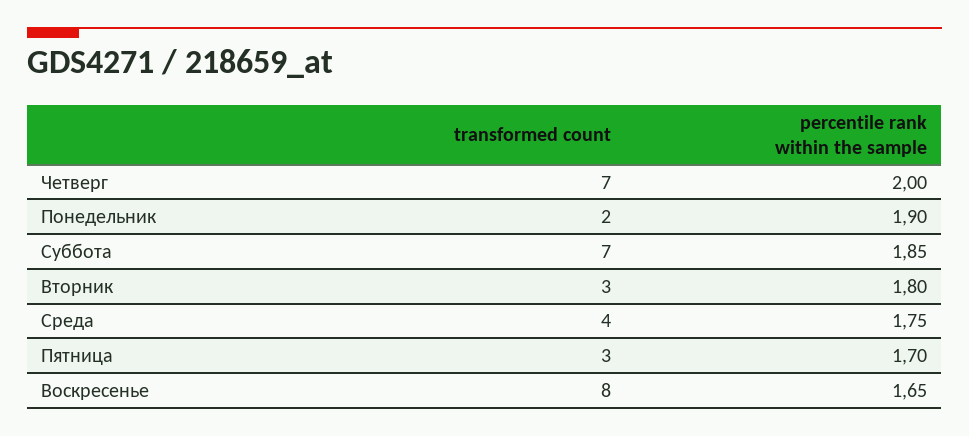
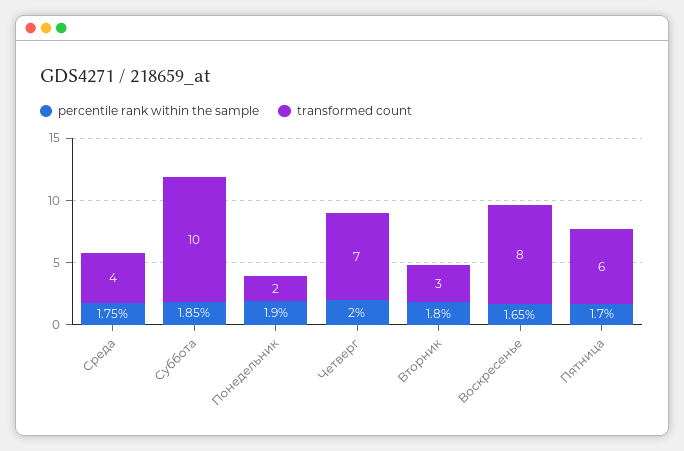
  {
    "transformed count": {
      "Четверг": 7,
      "Понедельник": 2,
-     "Суббота": 7,
+     "Суббота": 10,
      "Вторник": 3,
      "Среда": 4,
-     "Пятница": 3,
+     "Пятница": 6,
      "Воскресенье": 8
    },
    "percentile rank within the sample": {
      "Четверг": 2,
      "Понедельник": 1.9,
      "Суббота": 1.85,
      "Вторник": 1.8,
      "Среда": 1.75,
      "Пятница": 1.7,
      "Воскресенье": 1.65
    }
  }

